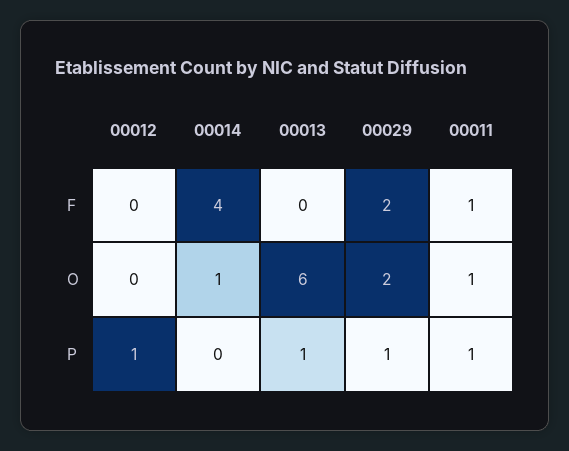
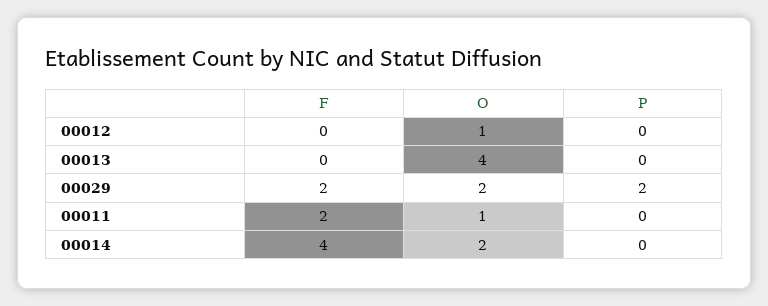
  {
    "00012": {
      "F": 0,
-     "O": 0,
+     "O": 1,
-     "P": 1
+     "P": 0
    },
    "00014": {
      "F": 4,
-     "O": 1,
+     "O": 2,
      "P": 0
    },
    "00013": {
      "F": 0,
-     "O": 6,
+     "O": 4,
-     "P": 1
+     "P": 0
    },
    "00029": {
      "F": 2,
      "O": 2,
-     "P": 1
+     "P": 2
    },
    "00011": {
-     "F": 1,
+     "F": 2,
      "O": 1,
-     "P": 1
+     "P": 0
    }
  }

